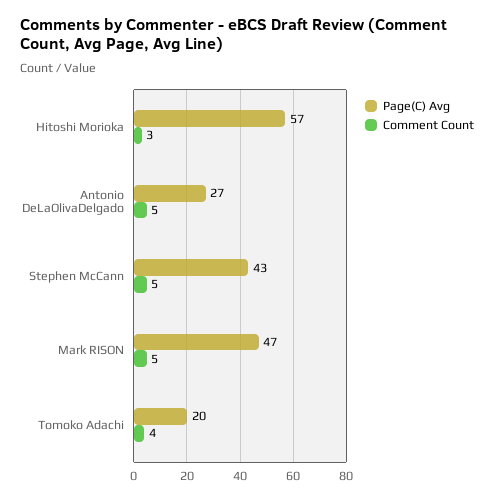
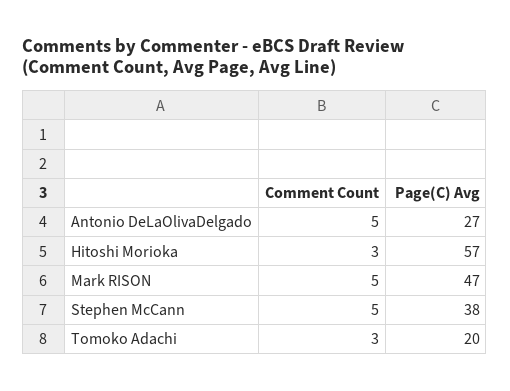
  {
    "Page(C) Avg": {
      "Hitoshi Morioka": 57,
      "Antonio DeLaOlivaDelgado": 27,
-     "Stephen McCann": 43,
+     "Stephen McCann": 38,
      "Mark RISON": 47,
      "Tomoko Adachi": 20
    },
    "Comment Count": {
      "Hitoshi Morioka": 3,
      "Antonio DeLaOlivaDelgado": 5,
      "Stephen McCann": 5,
      "Mark RISON": 5,
-     "Tomoko Adachi": 4
+     "Tomoko Adachi": 3
    }
  }

